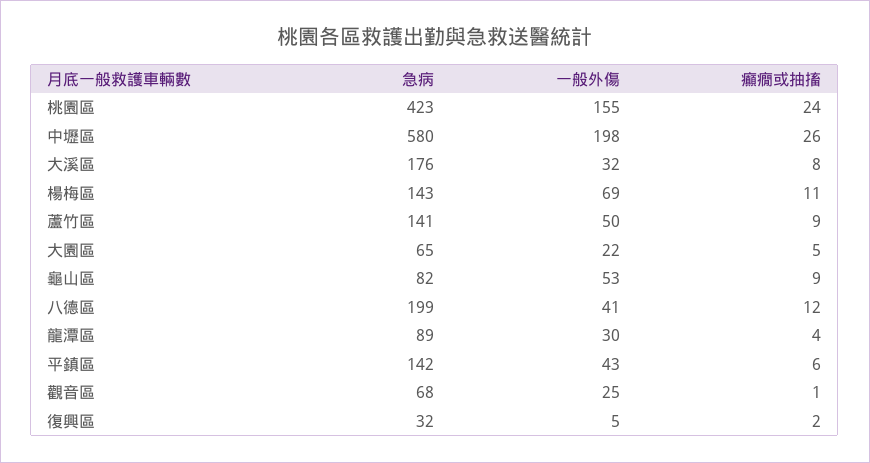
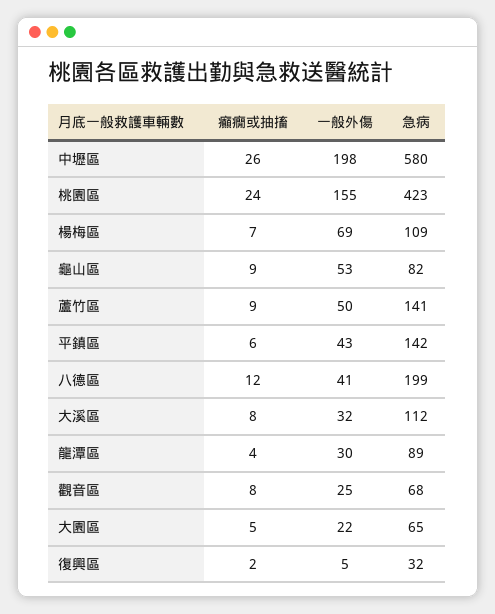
  {
    "急病": {
      "桃園區": 423,
      "中壢區": 580,
-     "大溪區": 176,
+     "大溪區": 112,
-     "楊梅區": 143,
+     "楊梅區": 109,
      "蘆竹區": 141,
      "大園區": 65,
      "龜山區": 82,
      "八德區": 199,
      "龍潭區": 89,
      "平鎮區": 142,
      "觀音區": 68,
      "復興區": 32
    },
    "一般外傷": {
      "桃園區": 155,
      "中壢區": 198,
      "大溪區": 32,
      "楊梅區": 69,
      "蘆竹區": 50,
      "大園區": 22,
      "龜山區": 53,
      "八德區": 41,
      "龍潭區": 30,
      "平鎮區": 43,
      "觀音區": 25,
      "復興區": 5
    },
    "癲癇或抽搐": {
      "桃園區": 24,
      "中壢區": 26,
      "大溪區": 8,
-     "楊梅區": 11,
+     "楊梅區": 7,
      "蘆竹區": 9,
      "大園區": 5,
      "龜山區": 9,
      "八德區": 12,
      "龍潭區": 4,
      "平鎮區": 6,
-     "觀音區": 1,
+     "觀音區": 8,
      "復興區": 2
    }
  }

